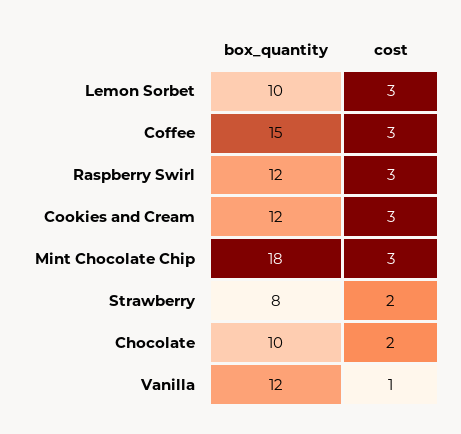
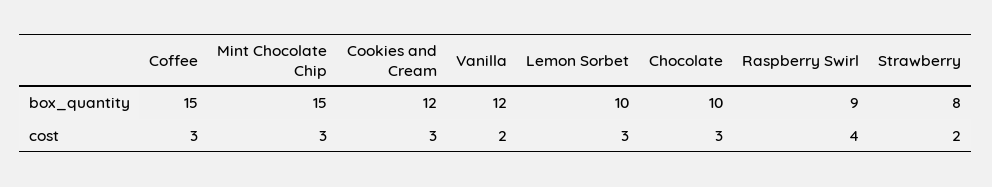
  {
    "box_quantity": {
      "Lemon Sorbet": 10,
      "Coffee": 15,
-     "Raspberry Swirl": 12,
+     "Raspberry Swirl": 9,
      "Cookies and Cream": 12,
-     "Mint Chocolate Chip": 18,
+     "Mint Chocolate Chip": 15,
      "Strawberry": 8,
      "Chocolate": 10,
      "Vanilla": 12
    },
    "cost": {
      "Lemon Sorbet": 3,
      "Coffee": 3,
-     "Raspberry Swirl": 3,
+     "Raspberry Swirl": 4,
      "Cookies and Cream": 3,
      "Mint Chocolate Chip": 3,
      "Strawberry": 2,
-     "Chocolate": 2,
+     "Chocolate": 3,
-     "Vanilla": 1
+     "Vanilla": 2
    }
  }

